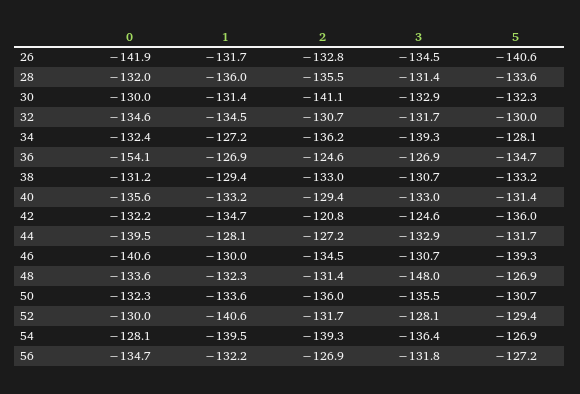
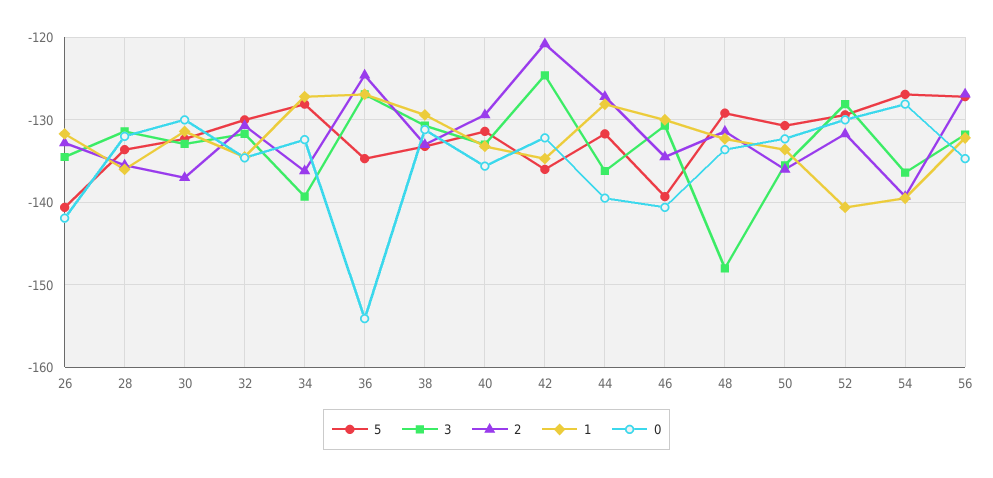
  {
    "0": {
      "26": -141.9,
      "28": -132,
      "30": -130,
      "32": -134.6,
      "34": -132.4,
      "36": -154.1,
      "38": -131.2,
      "40": -135.6,
      "42": -132.2,
      "44": -139.5,
      "46": -140.6,
      "48": -133.6,
      "50": -132.3,
      "52": -130,
      "54": -128.1,
      "56": -134.7
    },
    "1": {
      "26": -131.7,
      "28": -136,
      "30": -131.4,
      "32": -134.5,
      "34": -127.2,
      "36": -126.9,
      "38": -129.4,
      "40": -133.2,
      "42": -134.7,
      "44": -128.1,
      "46": -130,
      "48": -132.3,
      "50": -133.6,
      "52": -140.6,
      "54": -139.5,
      "56": -132.2
    },
    "2": {
      "26": -132.8,
      "28": -135.5,
-     "30": -141.1,
+     "30": -137,
      "32": -130.7,
      "34": -136.2,
      "36": -124.6,
      "38": -133,
      "40": -129.4,
      "42": -120.8,
      "44": -127.2,
      "46": -134.5,
      "48": -131.4,
      "50": -136,
      "52": -131.7,
      "54": -139.3,
      "56": -126.9
    },
    "3": {
      "26": -134.5,
      "28": -131.4,
      "30": -132.9,
      "32": -131.7,
      "34": -139.3,
      "36": -126.9,
      "38": -130.7,
      "40": -133,
      "42": -124.6,
-     "44": -132.9,
+     "44": -136,
      "46": -130.7,
      "48": -148,
      "50": -135.5,
      "52": -128.1,
      "54": -136.4,
      "56": -131.8
    },
    "5": {
      "26": -140.6,
      "28": -133.6,
      "30": -132.3,
      "32": -130,
      "34": -128.1,
      "36": -134.7,
      "38": -133.2,
      "40": -131.4,
      "42": -136,
      "44": -131.7,
      "46": -139.3,
-     "48": -126.9,
+     "48": -129,
      "50": -130.7,
      "52": -129.4,
      "54": -126.9,
      "56": -127.2
    }
  }

